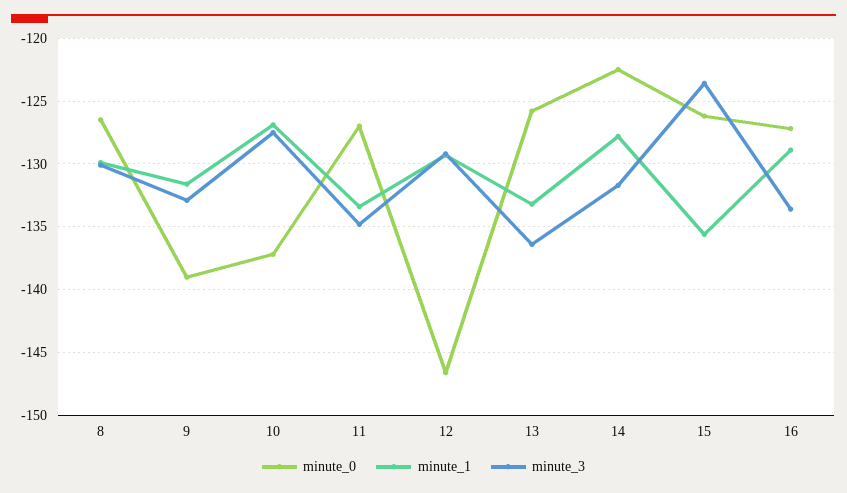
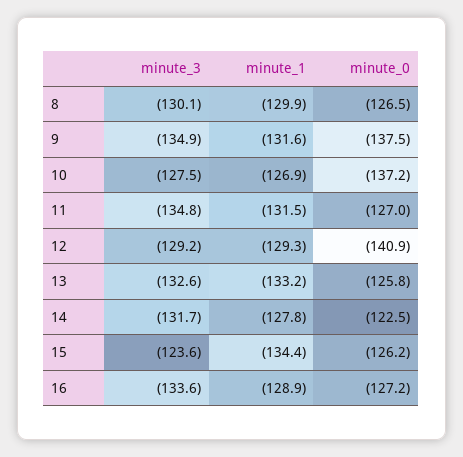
  {
    "minute_0": {
      "8": -126.5,
-     "9": -139,
+     "9": -137.5,
      "10": -137.2,
      "11": -127,
-     "12": -146.5,
+     "12": -140.9,
      "13": -125.8,
      "14": -122.5,
      "15": -126.2,
      "16": -127.2
    },
    "minute_1": {
      "8": -129.9,
      "9": -131.6,
      "10": -126.9,
-     "11": -133.5,
+     "11": -131.5,
      "12": -129.3,
      "13": -133.2,
      "14": -127.8,
-     "15": -135.5,
+     "15": -134.4,
      "16": -128.9
    },
    "minute_3": {
      "8": -130.1,
-     "9": -133,
+     "9": -134.9,
      "10": -127.5,
      "11": -134.8,
      "12": -129.2,
-     "13": -136.5,
+     "13": -132.6,
      "14": -131.7,
      "15": -123.6,
      "16": -133.6
    }
  }

